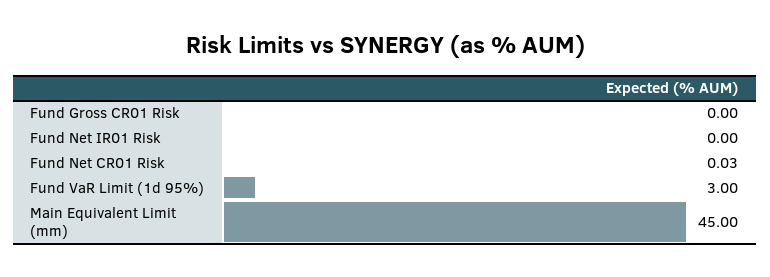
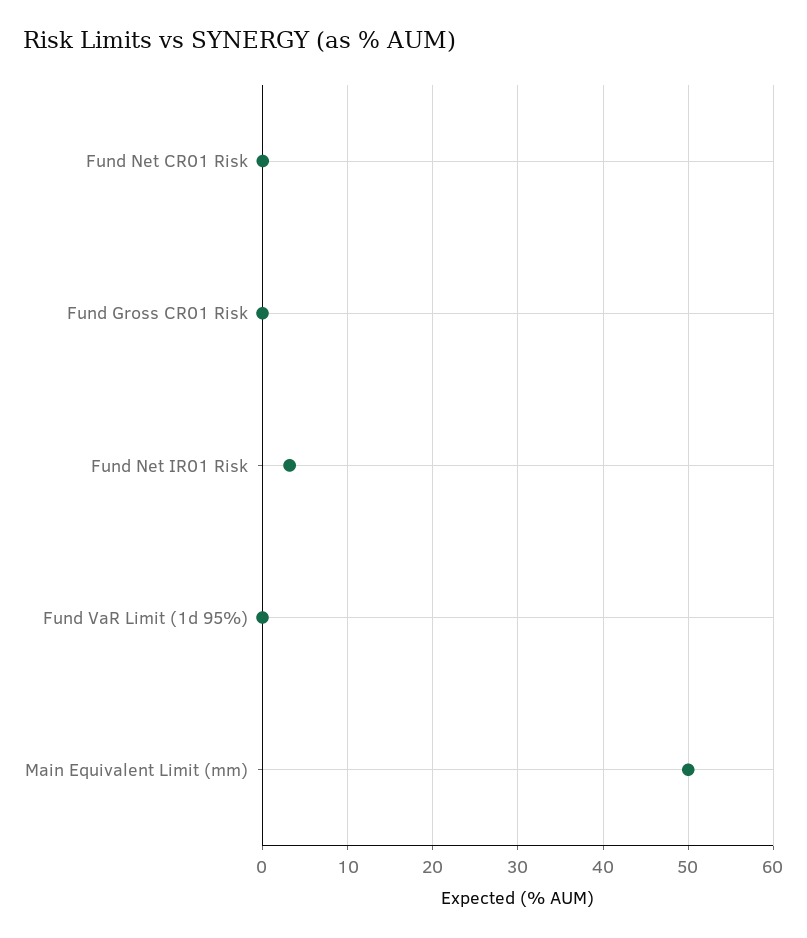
  {
    "Fund Gross CR01 Risk": 0,
-   "Fund Net IR01 Risk": 0,
+   "Fund Net IR01 Risk": 3,
    "Fund Net CR01 Risk": 0.03,
-   "Fund VaR Limit (1d 95%)": 3,
+   "Fund VaR Limit (1d 95%)": 0,
-   "Main Equivalent Limit (mm)": 45
+   "Main Equivalent Limit (mm)": 50
  }

